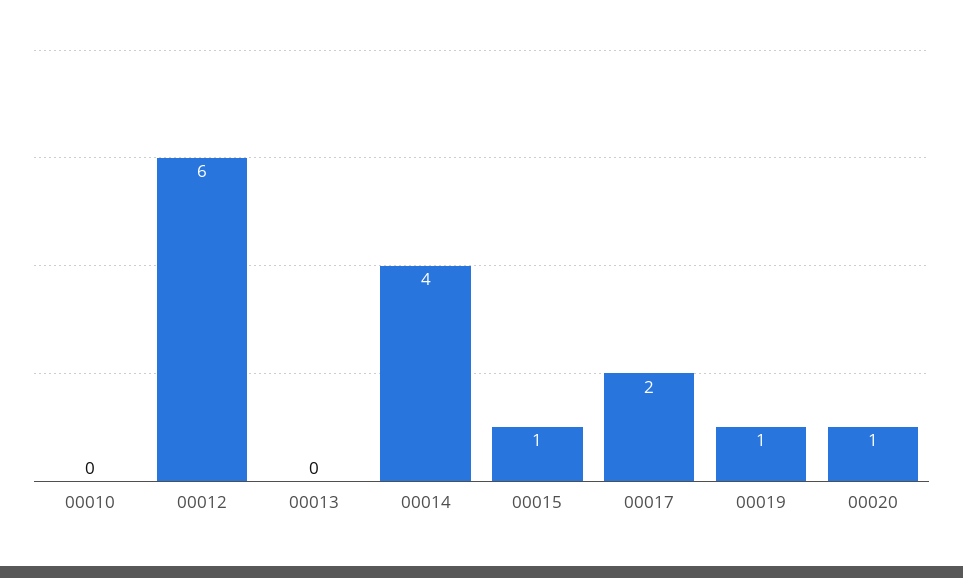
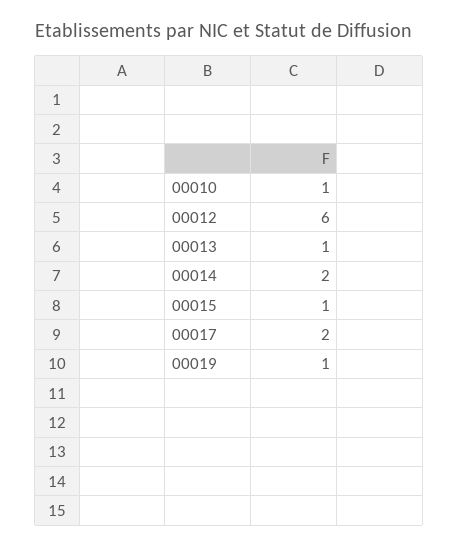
  {
-   "00010": 0,
+   "00010": 1,
    "00012": 6,
-   "00013": 0,
+   "00013": 1,
-   "00014": 4,
+   "00014": 2,
    "00015": 1,
    "00017": 2,
-   "00019": 1,
+   "00019": 1
-   "00020": 1
  }

